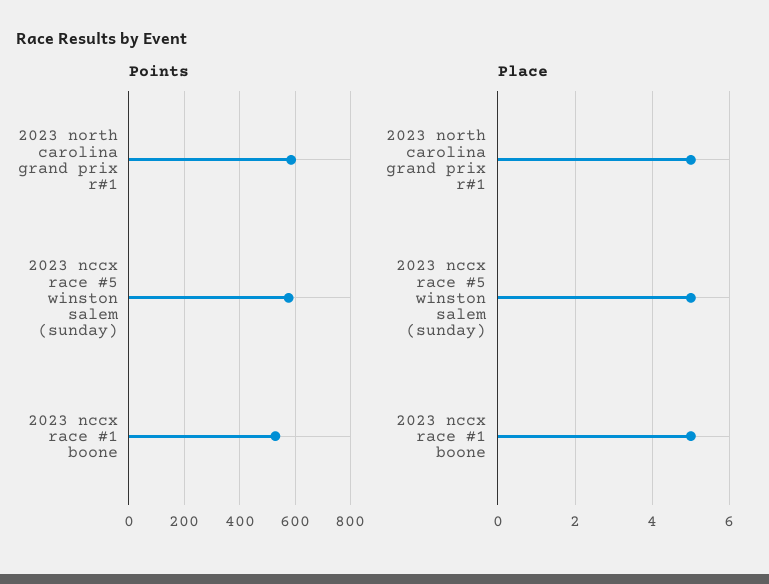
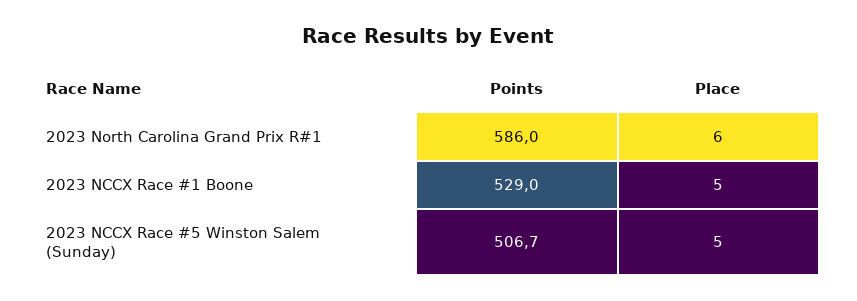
  {
    "Points": {
      "2023 north carolina grand prix r#1": 586,
-     "2023 nccx race #5 winston salem (sunday)": 575,
+     "2023 nccx race #5 winston salem (sunday)": 506.7,
      "2023 nccx race #1 boone": 529
    },
    "Place": {
-     "2023 north carolina grand prix r#1": 5,
+     "2023 north carolina grand prix r#1": 6,
      "2023 nccx race #5 winston salem (sunday)": 5,
      "2023 nccx race #1 boone": 5
    }
  }

